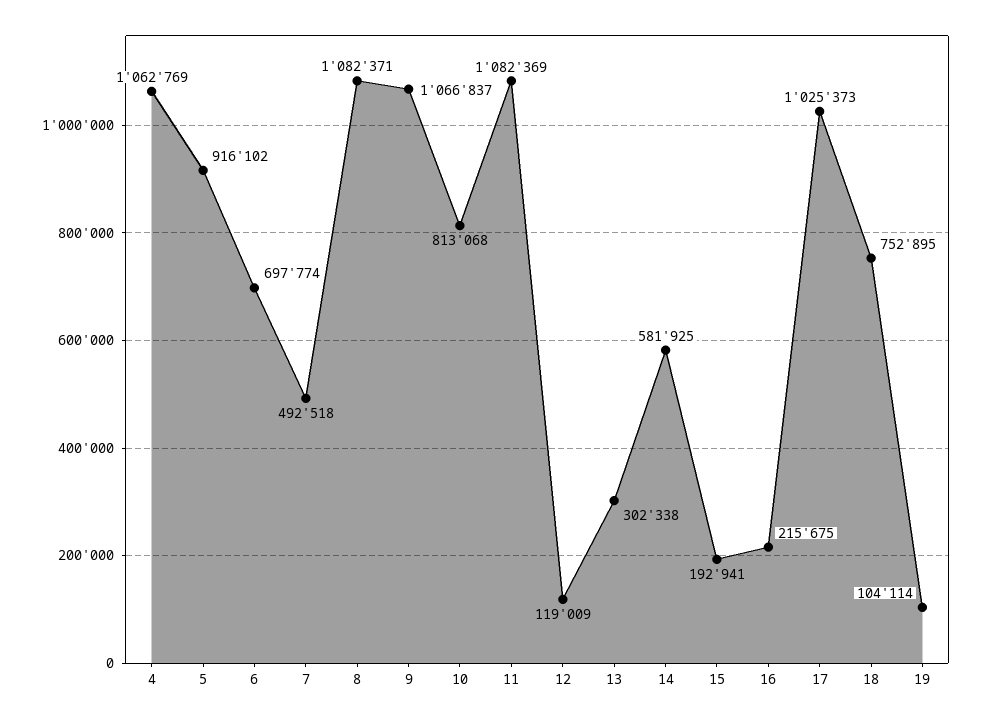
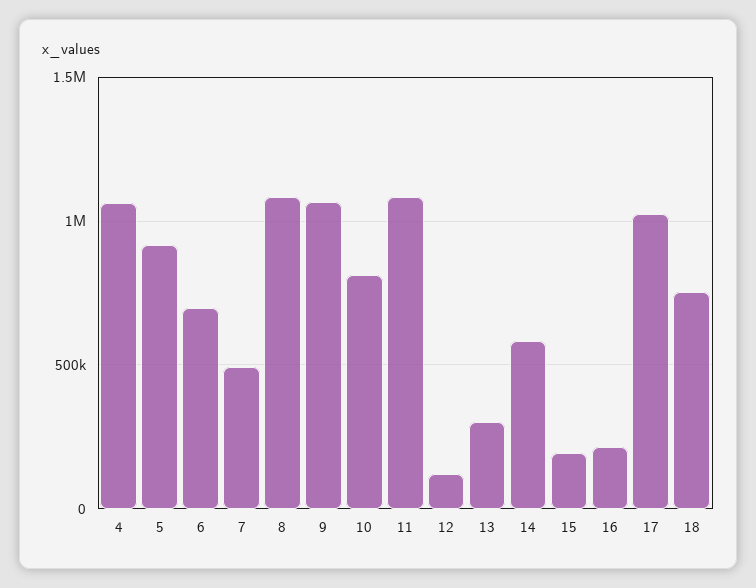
  {
    "4": 1062769,
    "5": 916102,
    "6": 697774,
    "7": 492518,
    "8": 1082371,
    "9": 1066837,
    "10": 813068,
    "11": 1082369,
    "12": 119009,
    "13": 302338,
    "14": 581925,
    "15": 192941,
    "16": 215675,
    "17": 1025373,
-   "18": 752895,
+   "18": 752895
-   "19": 104114
  }

